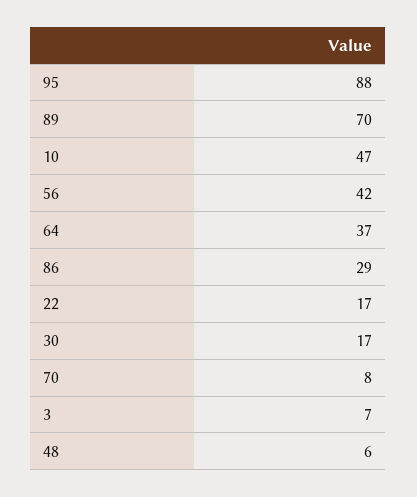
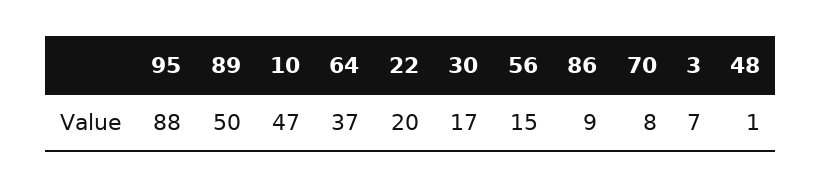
  {
    "95": 88,
-   "89": 70,
+   "89": 50,
    "10": 47,
-   "56": 42,
+   "56": 15,
    "64": 37,
-   "86": 29,
+   "86": 9,
-   "22": 17,
+   "22": 20,
    "30": 17,
    "70": 8,
    "3": 7,
-   "48": 6
+   "48": 1
  }

